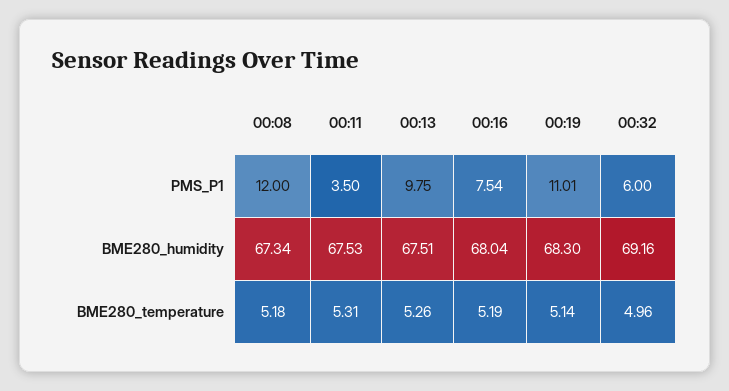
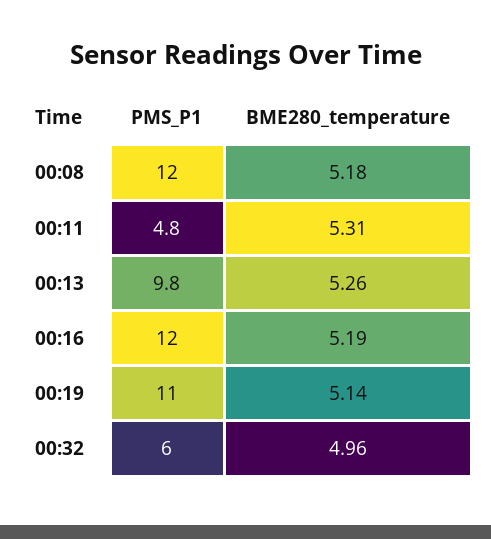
  {
    "00:08": {
      "PMS_P1": 12,
-     "BME280_humidity": 67.34,
      "BME280_temperature": 5.18
    },
    "00:11": {
-     "PMS_P1": 3.5,
+     "PMS_P1": 4.8,
-     "BME280_humidity": 67.53,
      "BME280_temperature": 5.31
    },
    "00:13": {
      "PMS_P1": 9.75,
-     "BME280_humidity": 67.51,
      "BME280_temperature": 5.26
    },
    "00:16": {
-     "PMS_P1": 7.54,
+     "PMS_P1": 12,
-     "BME280_humidity": 68.04,
      "BME280_temperature": 5.19
    },
    "00:19": {
      "PMS_P1": 11.01,
-     "BME280_humidity": 68.3,
      "BME280_temperature": 5.14
    },
    "00:32": {
      "PMS_P1": 6,
-     "BME280_humidity": 69.16,
      "BME280_temperature": 4.96
    }
  }

